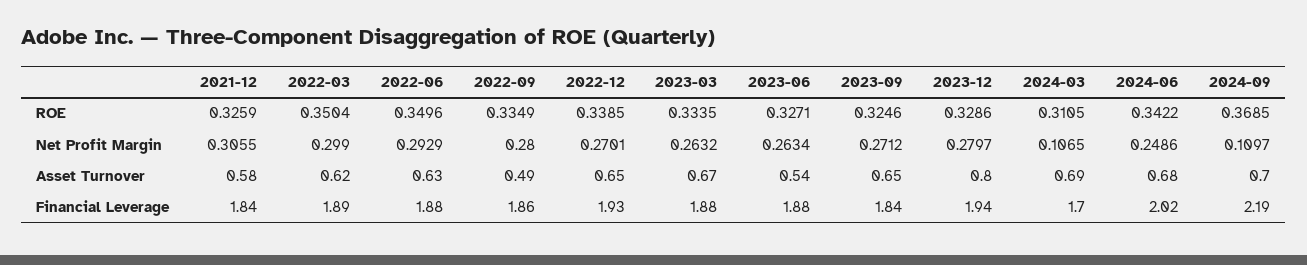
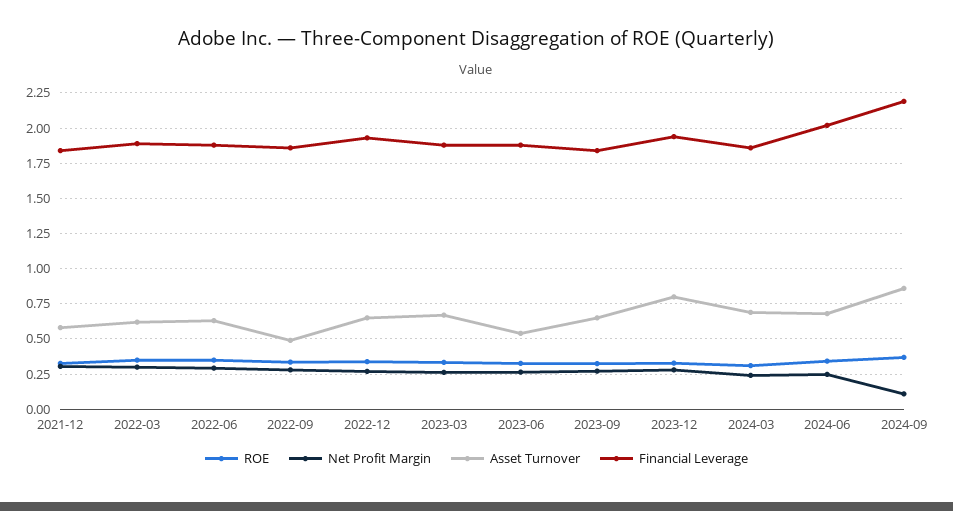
  {
    "ROE": {
      "2021-12": 0.3259,
      "2022-03": 0.3504,
      "2022-06": 0.3496,
      "2022-09": 0.3349,
      "2022-12": 0.3385,
      "2023-03": 0.3335,
      "2023-06": 0.3271,
      "2023-09": 0.3246,
      "2023-12": 0.3286,
      "2024-03": 0.3105,
      "2024-06": 0.3422,
      "2024-09": 0.3685
    },
    "Net Profit Margin": {
      "2021-12": 0.3055,
      "2022-03": 0.299,
      "2022-06": 0.2929,
      "2022-09": 0.28,
      "2022-12": 0.2701,
      "2023-03": 0.2632,
      "2023-06": 0.2634,
      "2023-09": 0.2712,
      "2023-12": 0.2797,
-     "2024-03": 0.1065,
+     "2024-03": 0.25,
      "2024-06": 0.2486,
      "2024-09": 0.1097
    },
    "Asset Turnover": {
      "2021-12": 0.58,
      "2022-03": 0.62,
      "2022-06": 0.63,
      "2022-09": 0.49,
      "2022-12": 0.65,
      "2023-03": 0.67,
      "2023-06": 0.54,
      "2023-09": 0.65,
      "2023-12": 0.8,
      "2024-03": 0.69,
      "2024-06": 0.68,
-     "2024-09": 0.7
+     "2024-09": 0.85
    },
    "Financial Leverage": {
      "2021-12": 1.84,
      "2022-03": 1.89,
      "2022-06": 1.88,
      "2022-09": 1.86,
      "2022-12": 1.93,
      "2023-03": 1.88,
      "2023-06": 1.88,
      "2023-09": 1.84,
      "2023-12": 1.94,
-     "2024-03": 1.7,
+     "2024-03": 1.85,
      "2024-06": 2.02,
      "2024-09": 2.19
    }
  }

